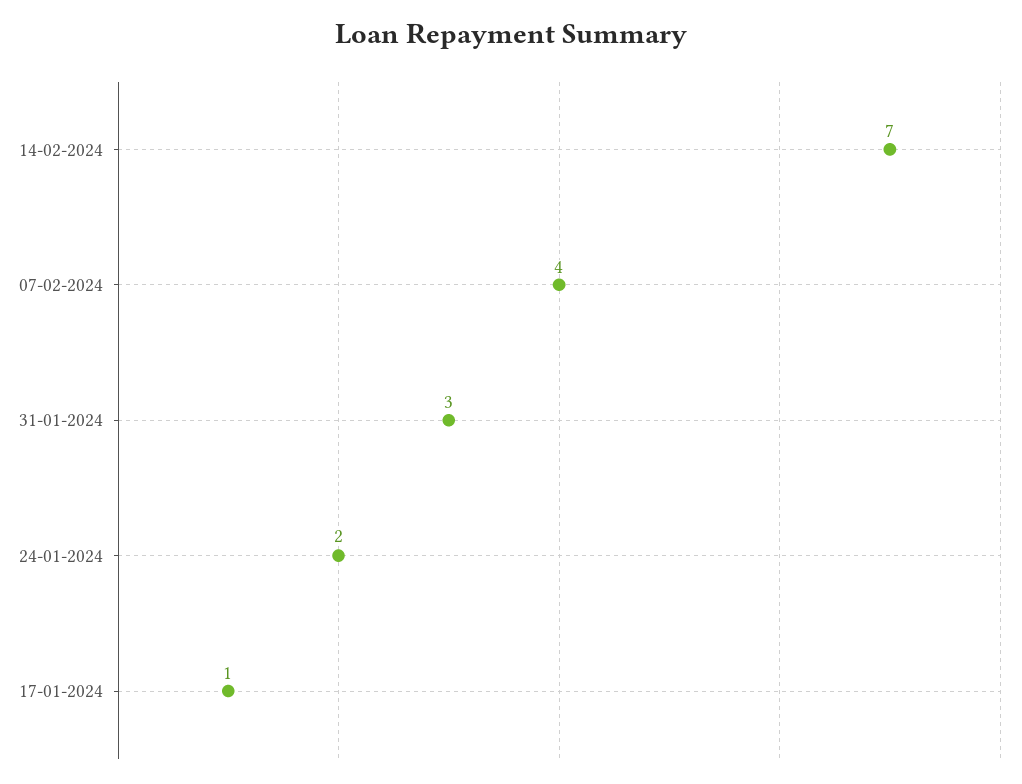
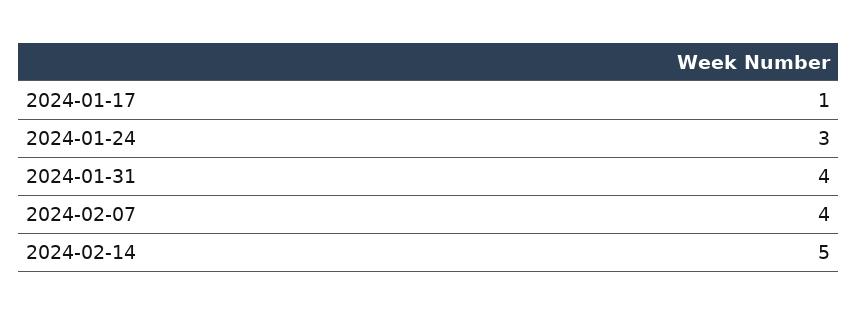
  {
-   "14-02-2024": 7,
+   "14-02-2024": 5,
    "07-02-2024": 4,
-   "31-01-2024": 3,
+   "31-01-2024": 4,
-   "24-01-2024": 2,
+   "24-01-2024": 3,
    "17-01-2024": 1
  }

